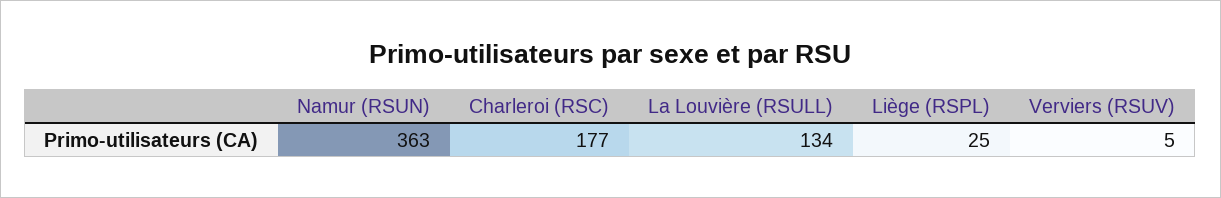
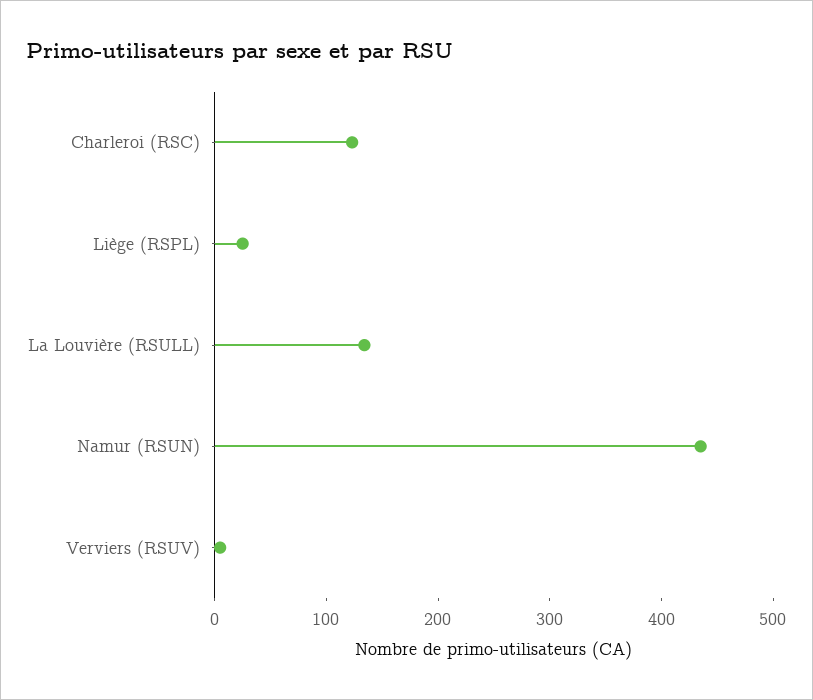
  {
-   "Namur (RSUN)": 363,
+   "Namur (RSUN)": 440,
-   "Charleroi (RSC)": 177,
+   "Charleroi (RSC)": 120,
    "La Louvière (RSULL)": 134,
    "Liège (RSPL)": 25,
    "Verviers (RSUV)": 5
  }

